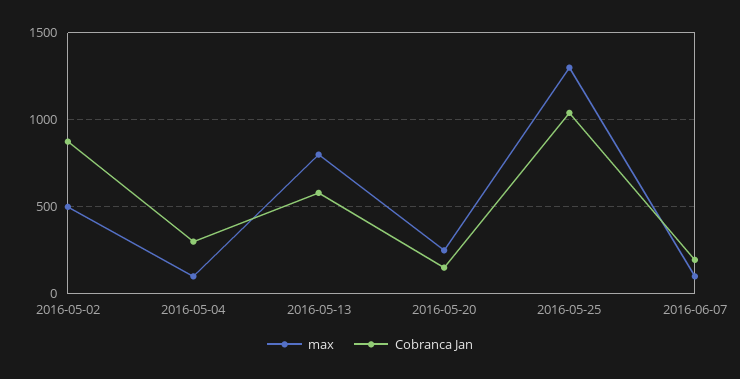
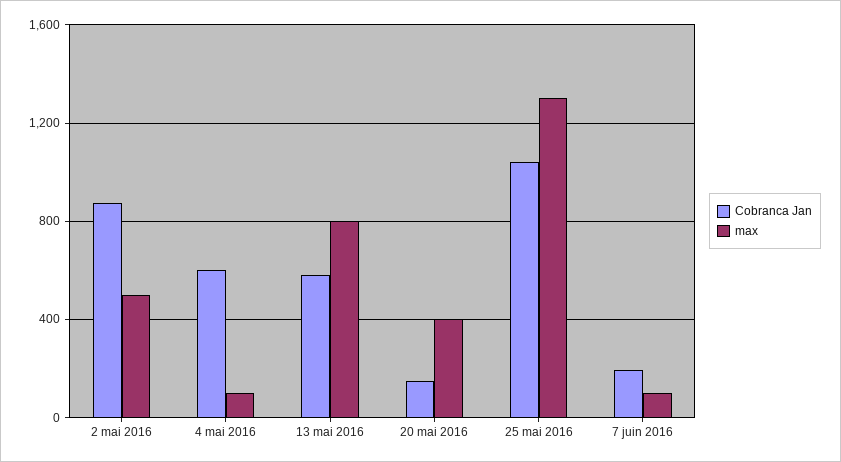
  {
    "max": {
      "2016-05-02": 500,
      "2016-05-04": 100,
      "2016-05-13": 800,
-     "2016-05-20": 250,
+     "2016-05-20": 400,
      "2016-05-25": 1300,
      "2016-06-07": 100
    },
    "Cobranca Jan": {
      "2016-05-02": 900,
-     "2016-05-04": 300,
+     "2016-05-04": 600,
      "2016-05-13": 600,
      "2016-05-20": 150,
      "2016-05-25": 1050,
      "2016-06-07": 200
    }
  }

